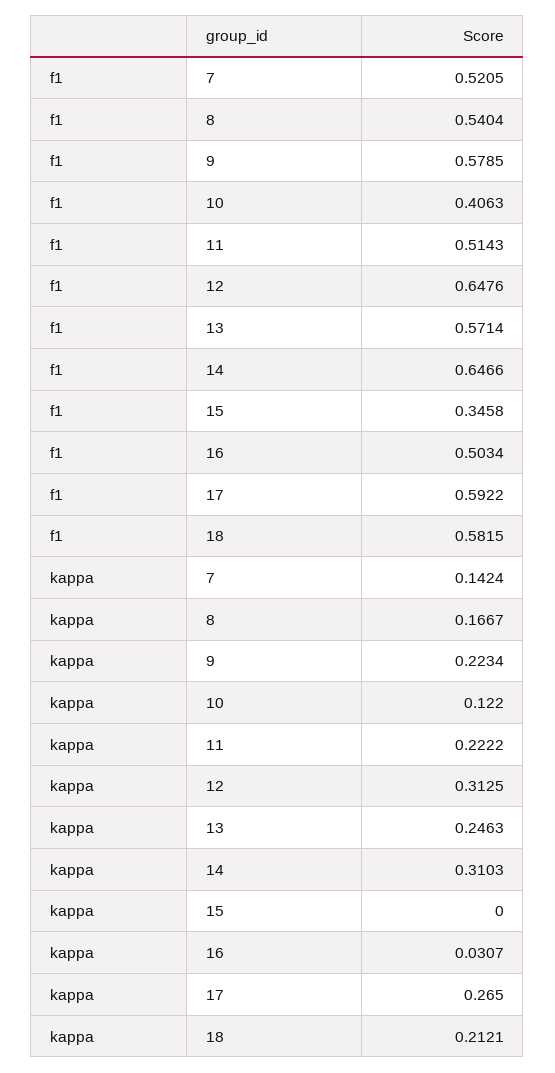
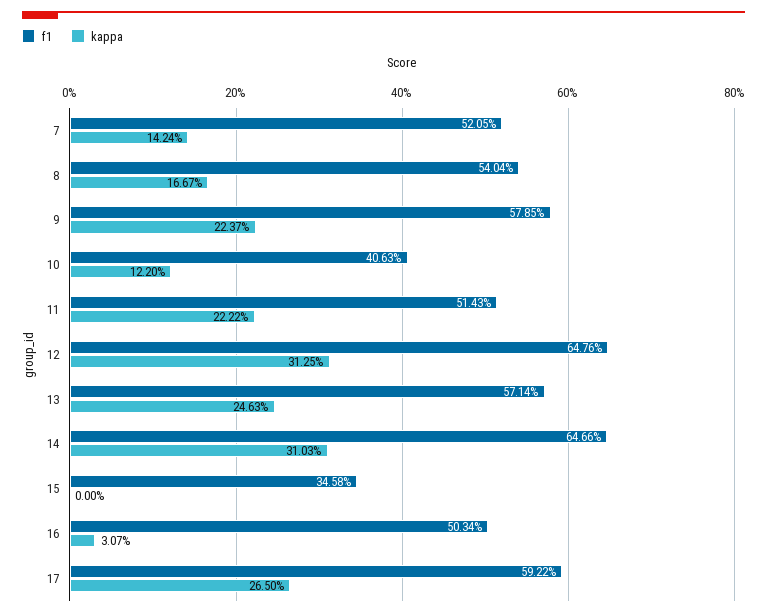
  {
    "f1": {
      "7": 0.5205,
      "8": 0.5404,
      "9": 0.5785,
      "10": 0.4063,
      "11": 0.5143,
      "12": 0.6476,
      "13": 0.5714,
      "14": 0.6466,
      "15": 0.3458,
      "16": 0.5034,
-     "17": 0.5922,
+     "17": 0.5922
-     "18": 0.5815
    },
    "kappa": {
      "7": 0.1424,
      "8": 0.1667,
-     "9": 0.2234,
+     "9": 0.2237,
      "10": 0.122,
      "11": 0.2222,
      "12": 0.3125,
      "13": 0.2463,
      "14": 0.3103,
      "15": 0,
      "16": 0.0307,
-     "17": 0.265,
+     "17": 0.265
-     "18": 0.2121
    }
  }

